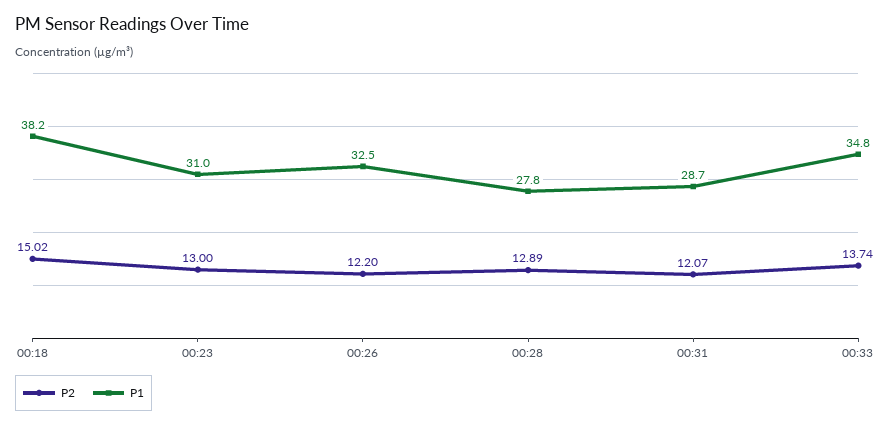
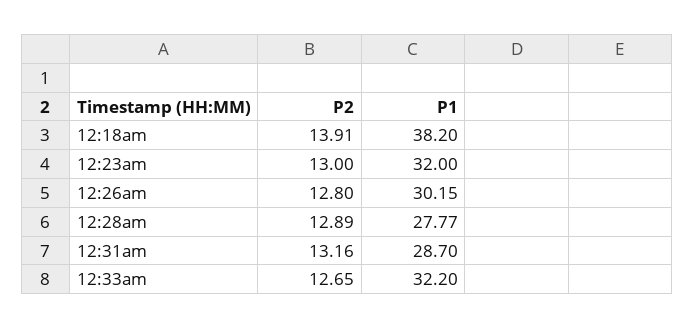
  {
    "P2": {
-     "00:18": 15.02,
+     "00:18": 13.91,
      "00:23": 13,
-     "00:26": 12.2,
+     "00:26": 12.8,
      "00:28": 12.89,
-     "00:31": 12.07,
+     "00:31": 13.16,
-     "00:33": 13.74
+     "00:33": 12.65
    },
    "P1": {
      "00:18": 38.2,
-     "00:23": 31,
+     "00:23": 32,
-     "00:26": 32.5,
+     "00:26": 30.15,
      "00:28": 27.77,
      "00:31": 28.7,
-     "00:33": 34.8
+     "00:33": 32.2
    }
  }

